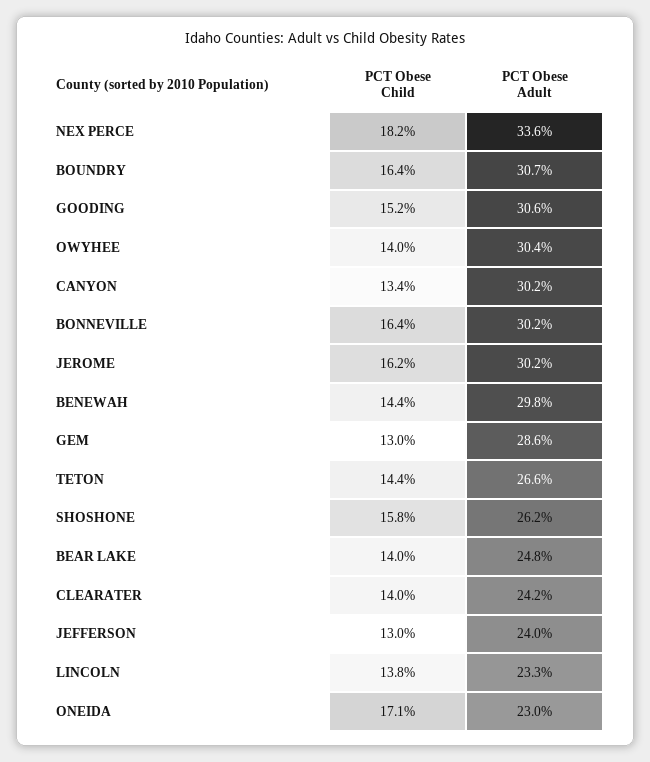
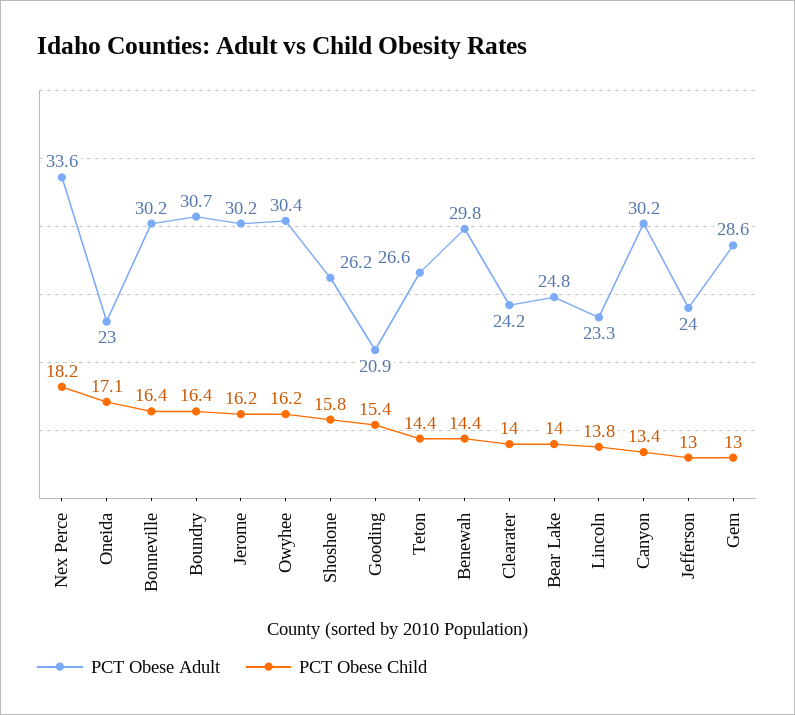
  {
    "PCT Obese Child": {
      "NEX PERCE": 18.2,
      "BOUNDRY": 16.4,
-     "GOODING": 15.2,
+     "GOODING": 15.4,
-     "OWYHEE": 14,
+     "OWYHEE": 16.2,
      "CANYON": 13.4,
      "BONNEVILLE": 16.4,
      "JEROME": 16.2,
      "BENEWAH": 14.4,
      "GEM": 13,
      "TETON": 14.4,
      "SHOSHONE": 15.8,
      "BEAR LAKE": 14,
      "CLEARATER": 14,
      "JEFFERSON": 13,
      "LINCOLN": 13.8,
      "ONEIDA": 17.1
    },
    "PCT Obese Adult": {
      "NEX PERCE": 33.6,
      "BOUNDRY": 30.7,
-     "GOODING": 30.6,
+     "GOODING": 20.9,
      "OWYHEE": 30.4,
      "CANYON": 30.2,
      "BONNEVILLE": 30.2,
      "JEROME": 30.2,
      "BENEWAH": 29.8,
      "GEM": 28.6,
      "TETON": 26.6,
      "SHOSHONE": 26.2,
      "BEAR LAKE": 24.8,
      "CLEARATER": 24.2,
      "JEFFERSON": 24,
      "LINCOLN": 23.3,
      "ONEIDA": 23
    }
  }

